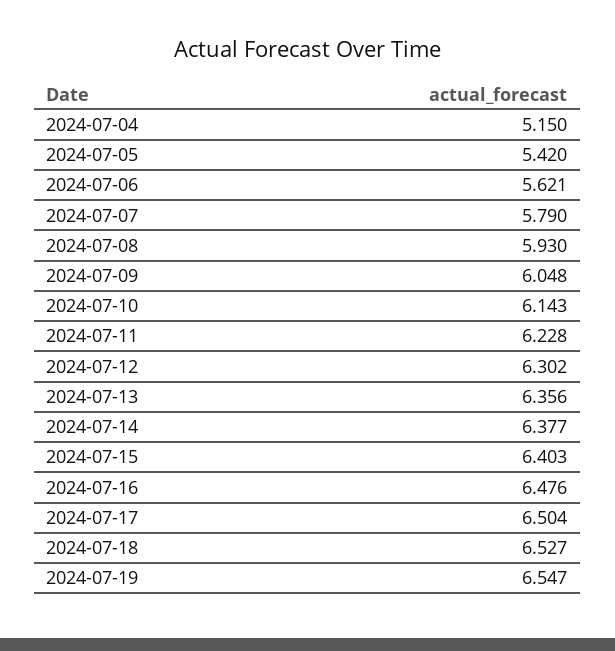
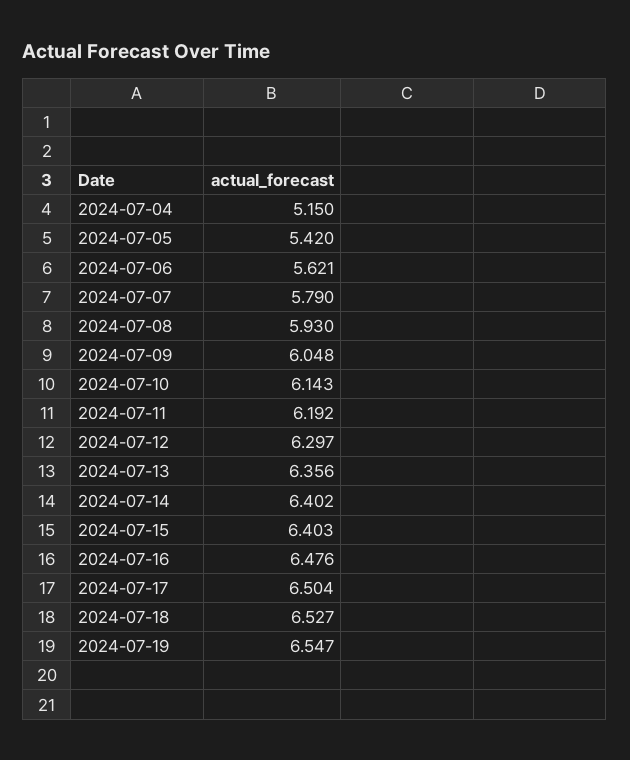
  {
    "2024-07-04": 5.15,
    "2024-07-05": 5.42,
    "2024-07-06": 5.621,
    "2024-07-07": 5.79,
    "2024-07-08": 5.93,
    "2024-07-09": 6.048,
    "2024-07-10": 6.143,
-   "2024-07-11": 6.228,
+   "2024-07-11": 6.192,
-   "2024-07-12": 6.302,
+   "2024-07-12": 6.297,
    "2024-07-13": 6.356,
-   "2024-07-14": 6.377,
+   "2024-07-14": 6.402,
    "2024-07-15": 6.403,
    "2024-07-16": 6.476,
    "2024-07-17": 6.504,
    "2024-07-18": 6.527,
    "2024-07-19": 6.547
  }

